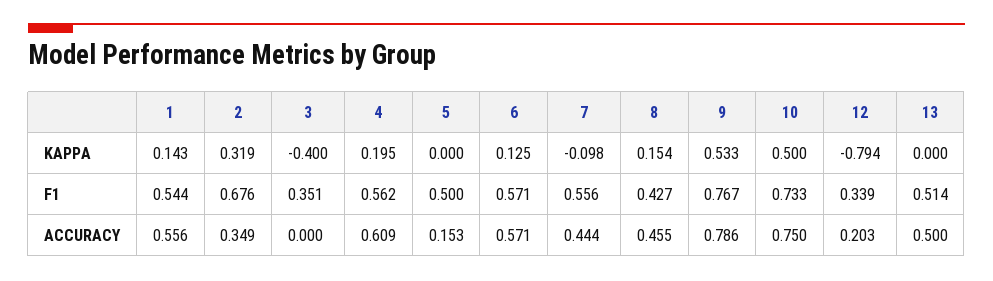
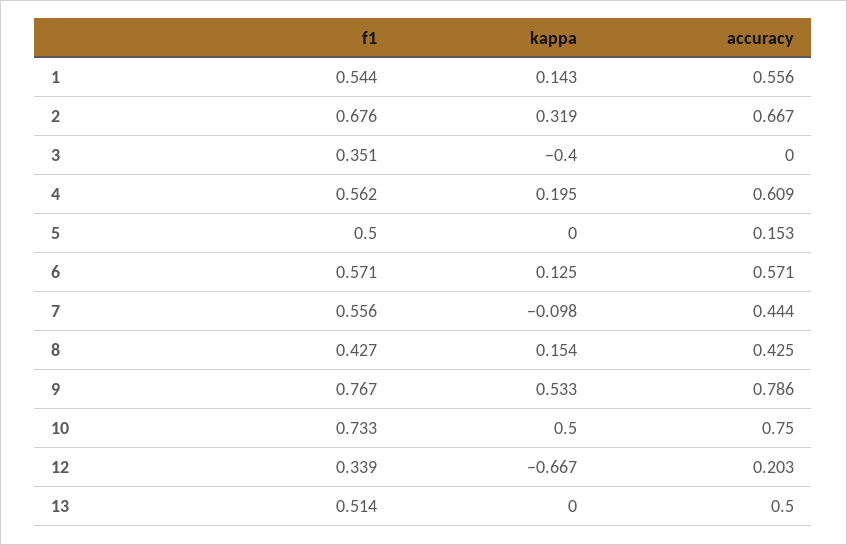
  {
    "1": {
      "KAPPA": 0.143,
      "F1": 0.544,
      "ACCURACY": 0.556
    },
    "2": {
      "KAPPA": 0.319,
      "F1": 0.676,
-     "ACCURACY": 0.349
+     "ACCURACY": 0.667
    },
    "3": {
      "KAPPA": -0.4,
      "F1": 0.351,
      "ACCURACY": 0
    },
    "4": {
      "KAPPA": 0.195,
      "F1": 0.562,
      "ACCURACY": 0.609
    },
    "5": {
      "KAPPA": 0,
      "F1": 0.5,
      "ACCURACY": 0.153
    },
    "6": {
      "KAPPA": 0.125,
      "F1": 0.571,
      "ACCURACY": 0.571
    },
    "7": {
      "KAPPA": -0.098,
      "F1": 0.556,
      "ACCURACY": 0.444
    },
    "8": {
      "KAPPA": 0.154,
      "F1": 0.427,
-     "ACCURACY": 0.455
+     "ACCURACY": 0.425
    },
    "9": {
      "KAPPA": 0.533,
      "F1": 0.767,
      "ACCURACY": 0.786
    },
    "10": {
      "KAPPA": 0.5,
      "F1": 0.733,
      "ACCURACY": 0.75
    },
    "12": {
-     "KAPPA": -0.794,
+     "KAPPA": -0.667,
      "F1": 0.339,
      "ACCURACY": 0.203
    },
    "13": {
      "KAPPA": 0,
      "F1": 0.514,
      "ACCURACY": 0.5
    }
  }

